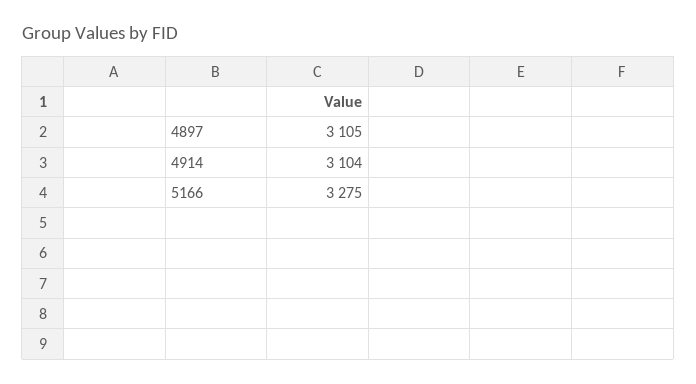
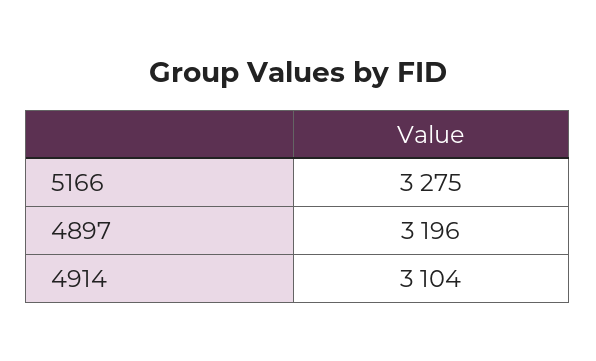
  {
-   "4897": 3105,
+   "4897": 3196,
    "4914": 3104,
    "5166": 3275
  }

